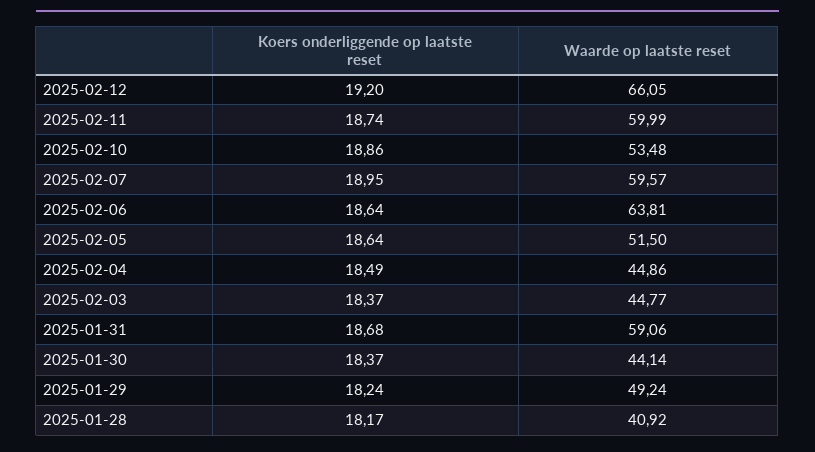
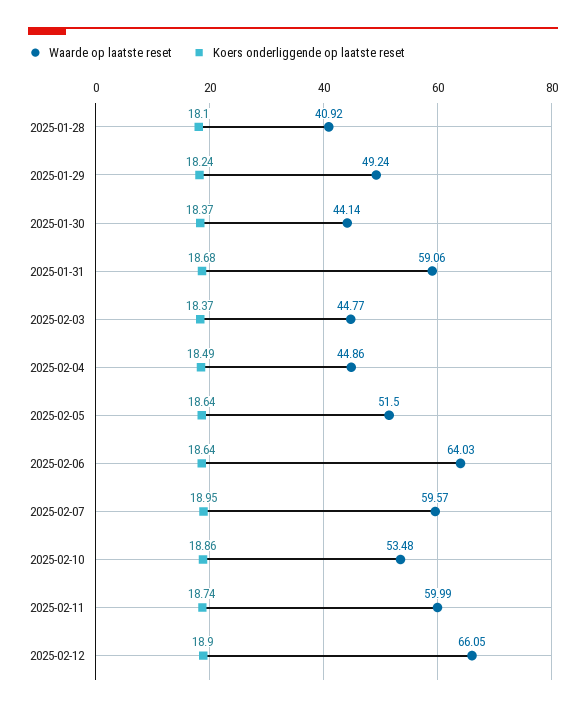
  {
    "Koers onderliggende op laatste reset": {
-     "2025-02-12": 19.2,
+     "2025-02-12": 18.9,
      "2025-02-11": 18.74,
      "2025-02-10": 18.86,
      "2025-02-07": 18.95,
      "2025-02-06": 18.64,
      "2025-02-05": 18.64,
      "2025-02-04": 18.49,
      "2025-02-03": 18.37,
      "2025-01-31": 18.68,
      "2025-01-30": 18.37,
      "2025-01-29": 18.24,
-     "2025-01-28": 18.17
+     "2025-01-28": 18.1
    },
    "Waarde op laatste reset": {
      "2025-02-12": 66.05,
      "2025-02-11": 59.99,
      "2025-02-10": 53.48,
      "2025-02-07": 59.57,
-     "2025-02-06": 63.81,
+     "2025-02-06": 64.03,
      "2025-02-05": 51.5,
      "2025-02-04": 44.86,
      "2025-02-03": 44.77,
      "2025-01-31": 59.06,
      "2025-01-30": 44.14,
      "2025-01-29": 49.24,
      "2025-01-28": 40.92
    }
  }

